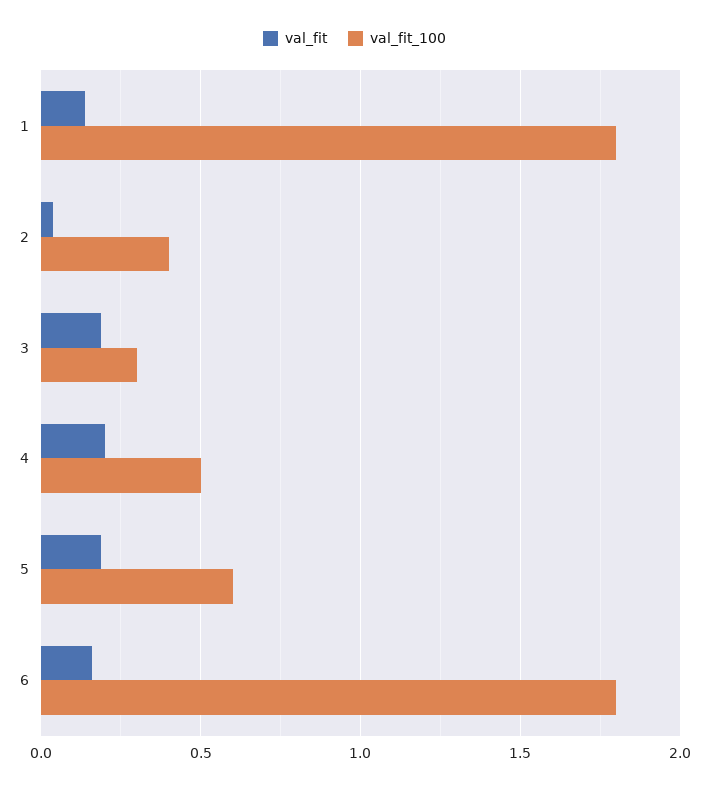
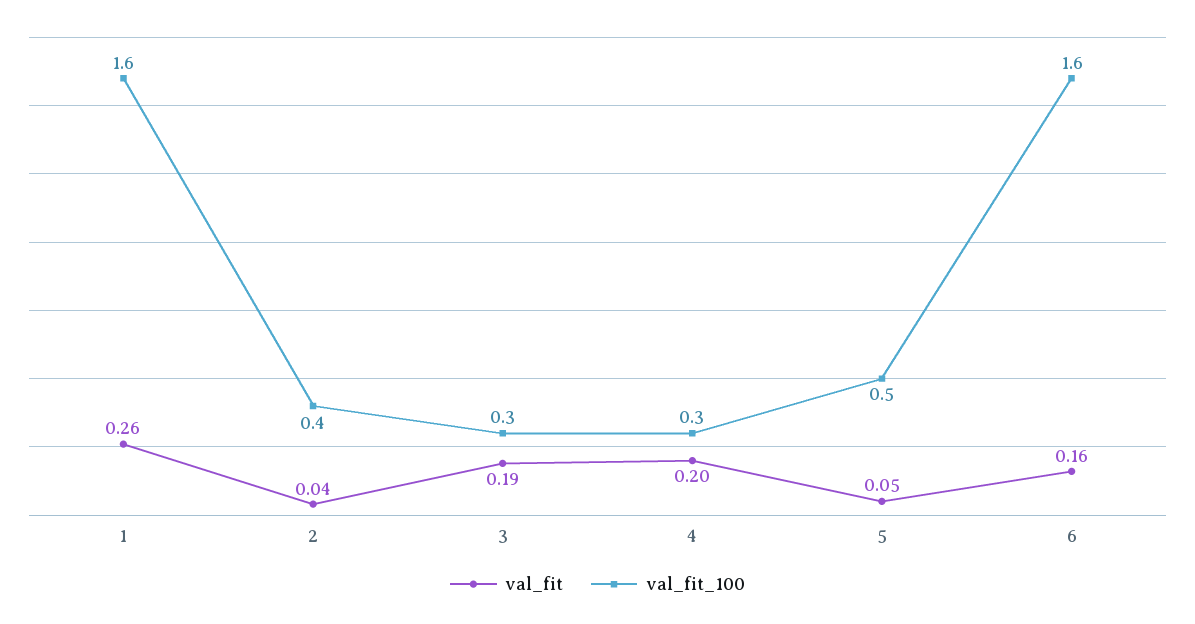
  {
    "val_fit": {
-     "1": 0.15,
+     "1": 0.26,
      "2": 0.04,
      "3": 0.19,
      "4": 0.2,
-     "5": 0.2,
+     "5": 0.05,
      "6": 0.16
    },
    "val_fit_100": {
-     "1": 1.8,
+     "1": 1.6,
      "2": 0.4,
      "3": 0.3,
-     "4": 0.5,
+     "4": 0.3,
-     "5": 0.6,
+     "5": 0.5,
-     "6": 1.8
+     "6": 1.6
    }
  }

